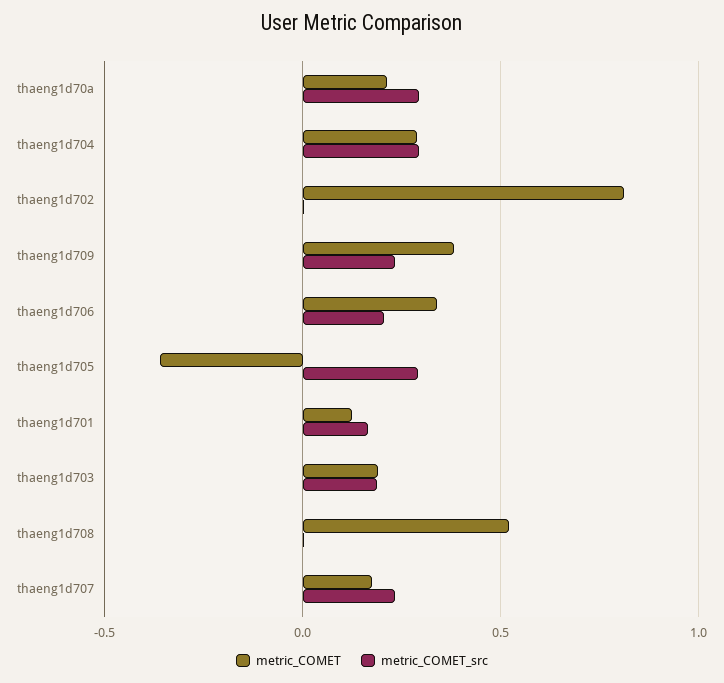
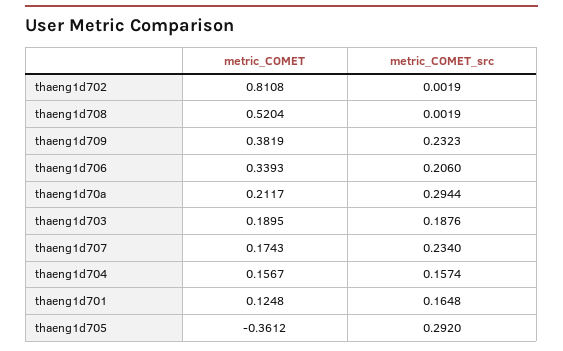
  {
    "metric_COMET": {
      "thaeng1d70a": 0.2117,
-     "thaeng1d704": 0.3,
+     "thaeng1d704": 0.1567,
      "thaeng1d702": 0.8108,
      "thaeng1d709": 0.3819,
      "thaeng1d706": 0.3393,
      "thaeng1d705": -0.3612,
      "thaeng1d701": 0.1248,
      "thaeng1d703": 0.1895,
      "thaeng1d708": 0.5204,
      "thaeng1d707": 0.1743
    },
    "metric_COMET_src": {
      "thaeng1d70a": 0.2944,
-     "thaeng1d704": 0.3,
+     "thaeng1d704": 0.1574,
      "thaeng1d702": 0.0019,
      "thaeng1d709": 0.2323,
      "thaeng1d706": 0.206,
      "thaeng1d705": 0.292,
      "thaeng1d701": 0.1648,
      "thaeng1d703": 0.1876,
      "thaeng1d708": 0.0019,
      "thaeng1d707": 0.234
    }
  }

